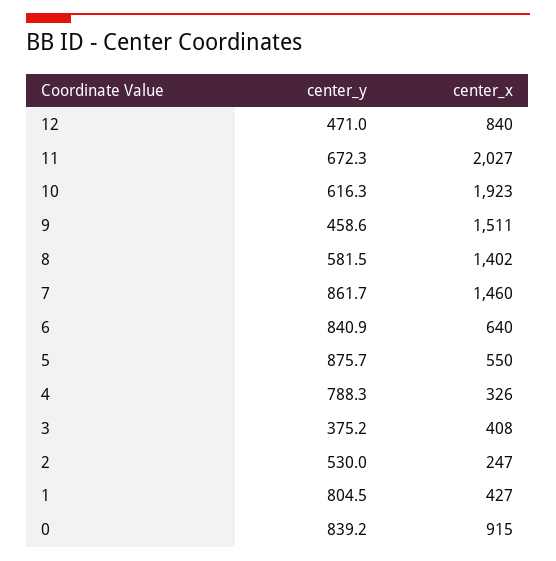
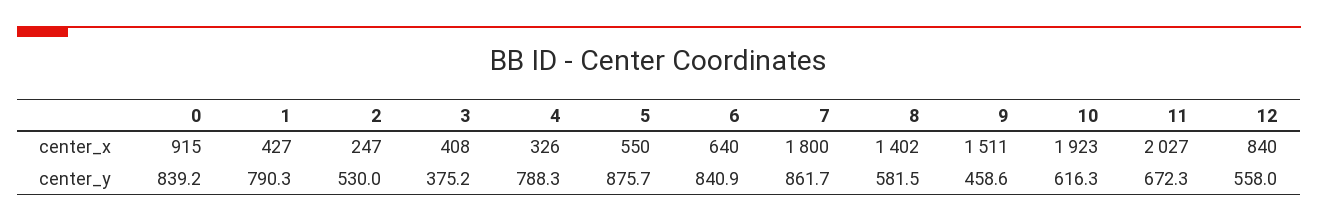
  {
    "center_y": {
-     "12": 471,
+     "12": 558,
      "11": 672.3,
      "10": 616.3,
      "9": 458.6,
      "8": 581.5,
      "7": 861.7,
      "6": 840.9,
      "5": 875.7,
      "4": 788.3,
      "3": 375.2,
      "2": 530,
-     "1": 804.5,
+     "1": 790.3,
      "0": 839.2
    },
    "center_x": {
      "12": 840,
      "11": 2027,
      "10": 1923,
      "9": 1511,
      "8": 1402,
-     "7": 1460,
+     "7": 1800,
      "6": 640,
      "5": 550,
      "4": 326,
      "3": 408,
      "2": 247,
      "1": 427,
      "0": 915
    }
  }

